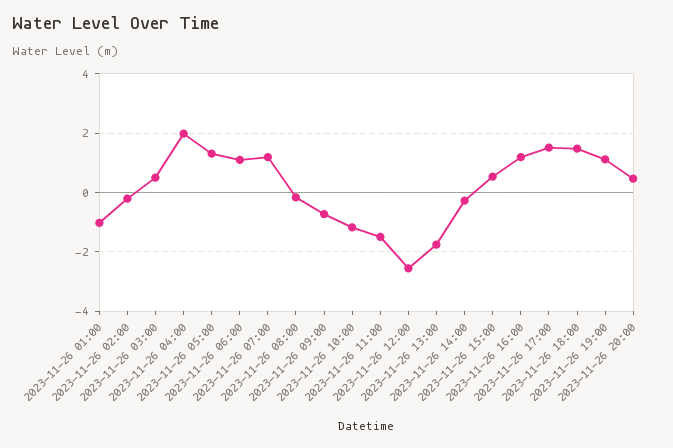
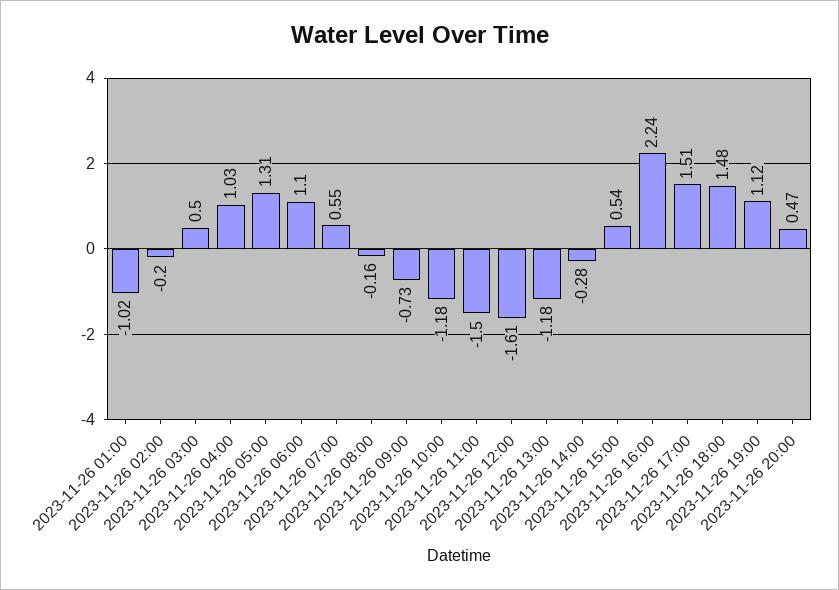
  {
    "2023-11-26 01:00": -1.02,
    "2023-11-26 02:00": -0.2,
    "2023-11-26 03:00": 0.5,
-   "2023-11-26 04:00": 2,
+   "2023-11-26 04:00": 1.03,
    "2023-11-26 05:00": 1.31,
    "2023-11-26 06:00": 1.1,
-   "2023-11-26 07:00": 1.25,
+   "2023-11-26 07:00": 0.55,
    "2023-11-26 08:00": -0.16,
    "2023-11-26 09:00": -0.73,
    "2023-11-26 10:00": -1.18,
    "2023-11-26 11:00": -1.5,
-   "2023-11-26 12:00": -2.5,
+   "2023-11-26 12:00": -1.61,
-   "2023-11-26 13:00": -1.75,
+   "2023-11-26 13:00": -1.18,
    "2023-11-26 14:00": -0.28,
    "2023-11-26 15:00": 0.54,
-   "2023-11-26 16:00": 1.25,
+   "2023-11-26 16:00": 2.24,
    "2023-11-26 17:00": 1.51,
    "2023-11-26 18:00": 1.48,
    "2023-11-26 19:00": 1.12,
    "2023-11-26 20:00": 0.47
  }

